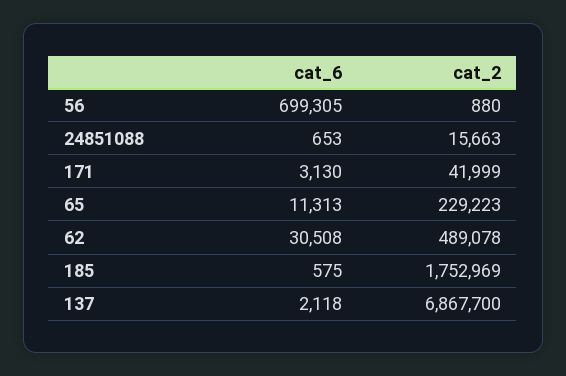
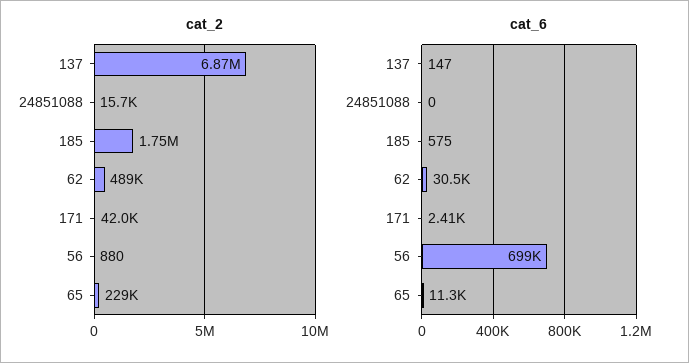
  {
    "cat_6": {
      "56": 699305,
-     "24851088": 653,
+     "24851088": 0,
-     "171": 3130,
+     "171": 2410,
      "65": 11313,
      "62": 30508,
      "185": 575,
-     "137": 2118
+     "137": 147
    },
    "cat_2": {
      "56": 880,
      "24851088": 15663,
      "171": 41999,
      "65": 229223,
      "62": 489078,
      "185": 1752969,
      "137": 6867700
    }
  }

